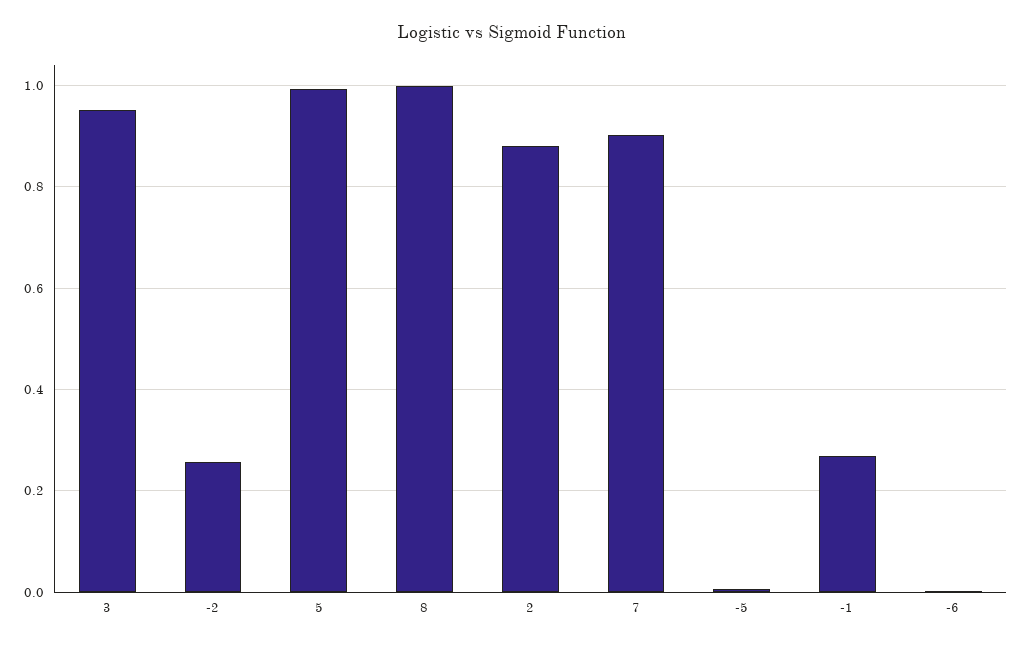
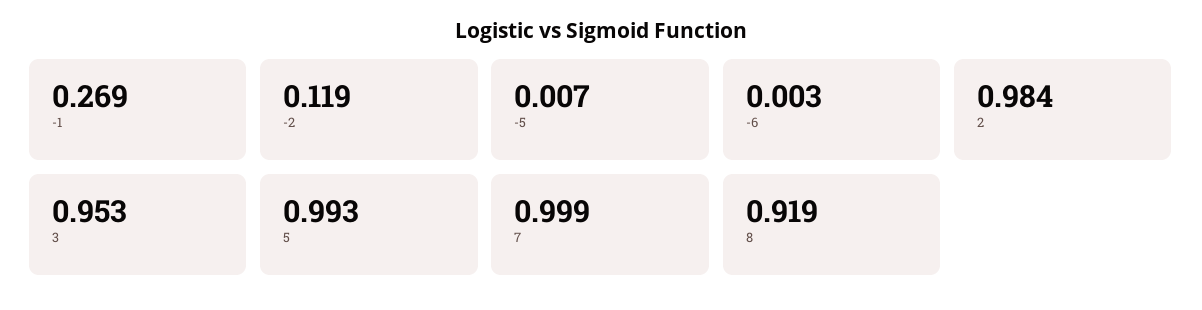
  {
    "3": 0.953,
-   "-2": 0.26,
+   "-2": 0.119,
    "5": 0.993,
-   "8": 1,
+   "8": 0.919,
-   "2": 0.88,
+   "2": 0.984,
-   "7": 0.9,
+   "7": 0.999,
    "-5": 0.007,
    "-1": 0.269,
    "-6": 0.003
  }

